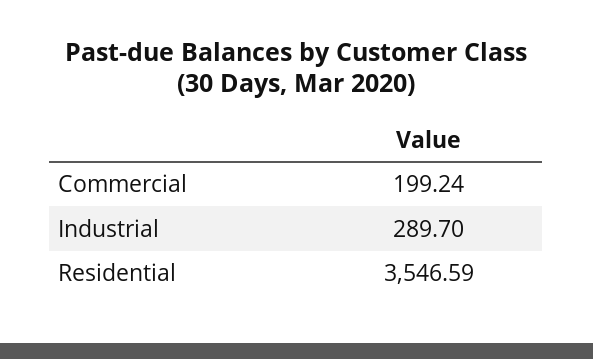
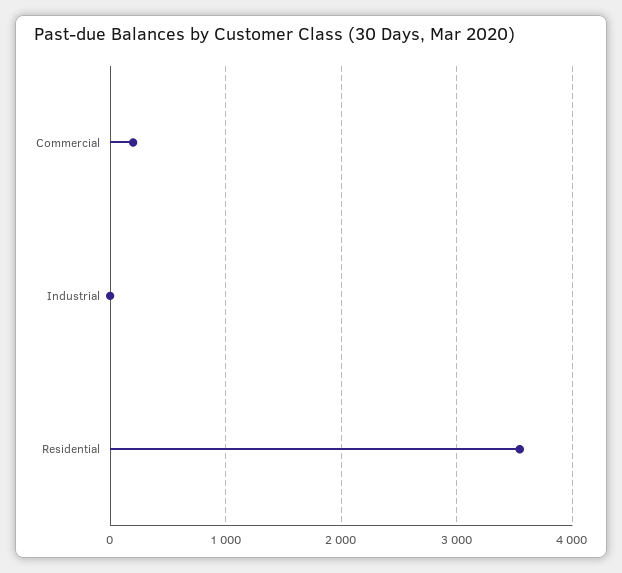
  {
    "Commercial": 199.24,
-   "Industrial": 289.7,
+   "Industrial": 0,
    "Residential": 3546.59
  }

